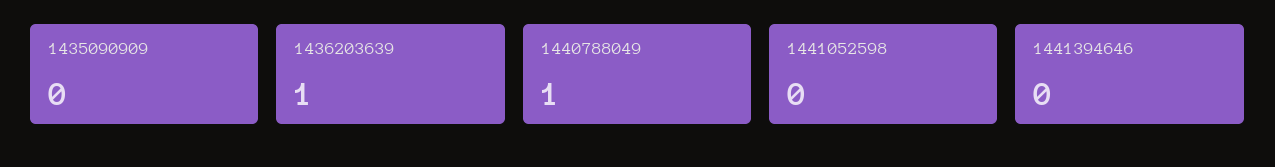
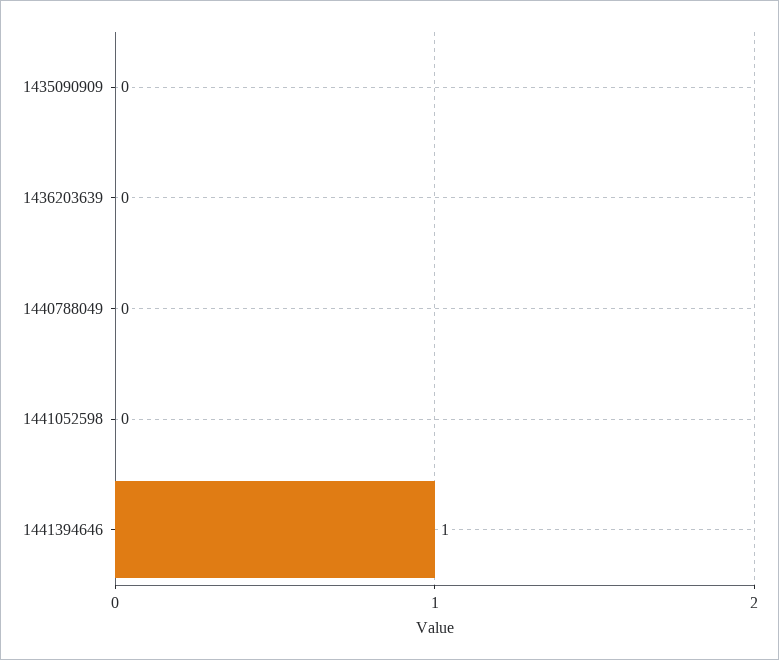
  {
    "1435090909": 0,
-   "1436203639": 1,
+   "1436203639": 0,
-   "1440788049": 1,
+   "1440788049": 0,
    "1441052598": 0,
-   "1441394646": 0
+   "1441394646": 1
  }

